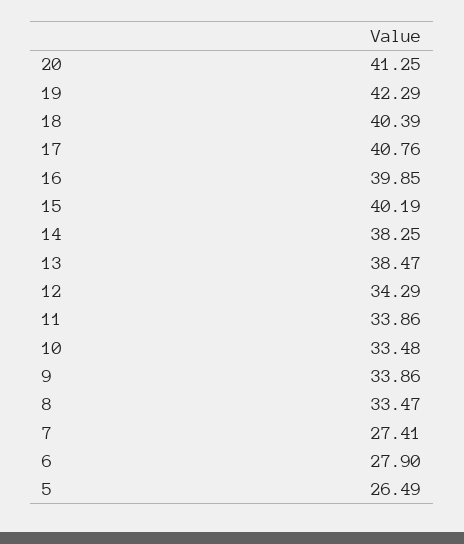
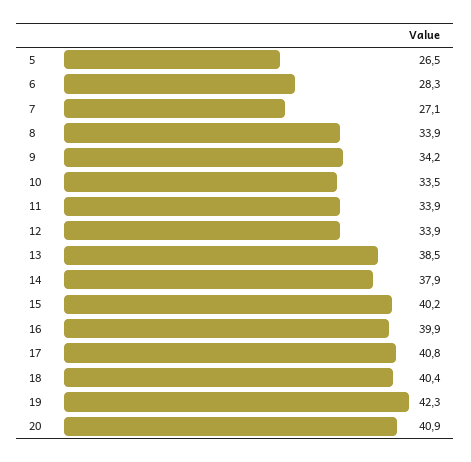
  {
-   "20": 41.25,
+   "20": 40.9,
    "19": 42.29,
    "18": 40.39,
    "17": 40.76,
    "16": 39.85,
    "15": 40.19,
-   "14": 38.25,
+   "14": 37.9,
    "13": 38.47,
-   "12": 34.29,
+   "12": 33.9,
    "11": 33.86,
    "10": 33.48,
-   "9": 33.86,
+   "9": 34.2,
-   "8": 33.47,
+   "8": 33.9,
-   "7": 27.41,
+   "7": 27.1,
-   "6": 27.9,
+   "6": 28.3,
    "5": 26.49
  }

